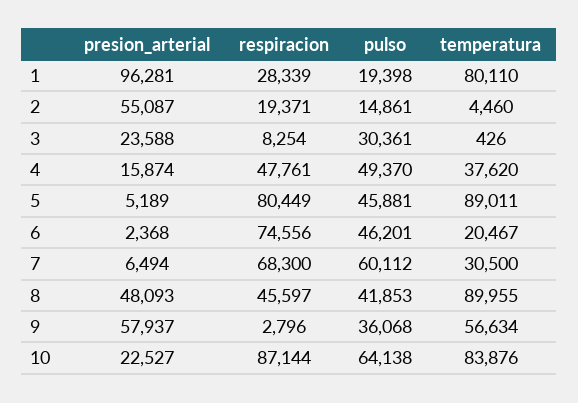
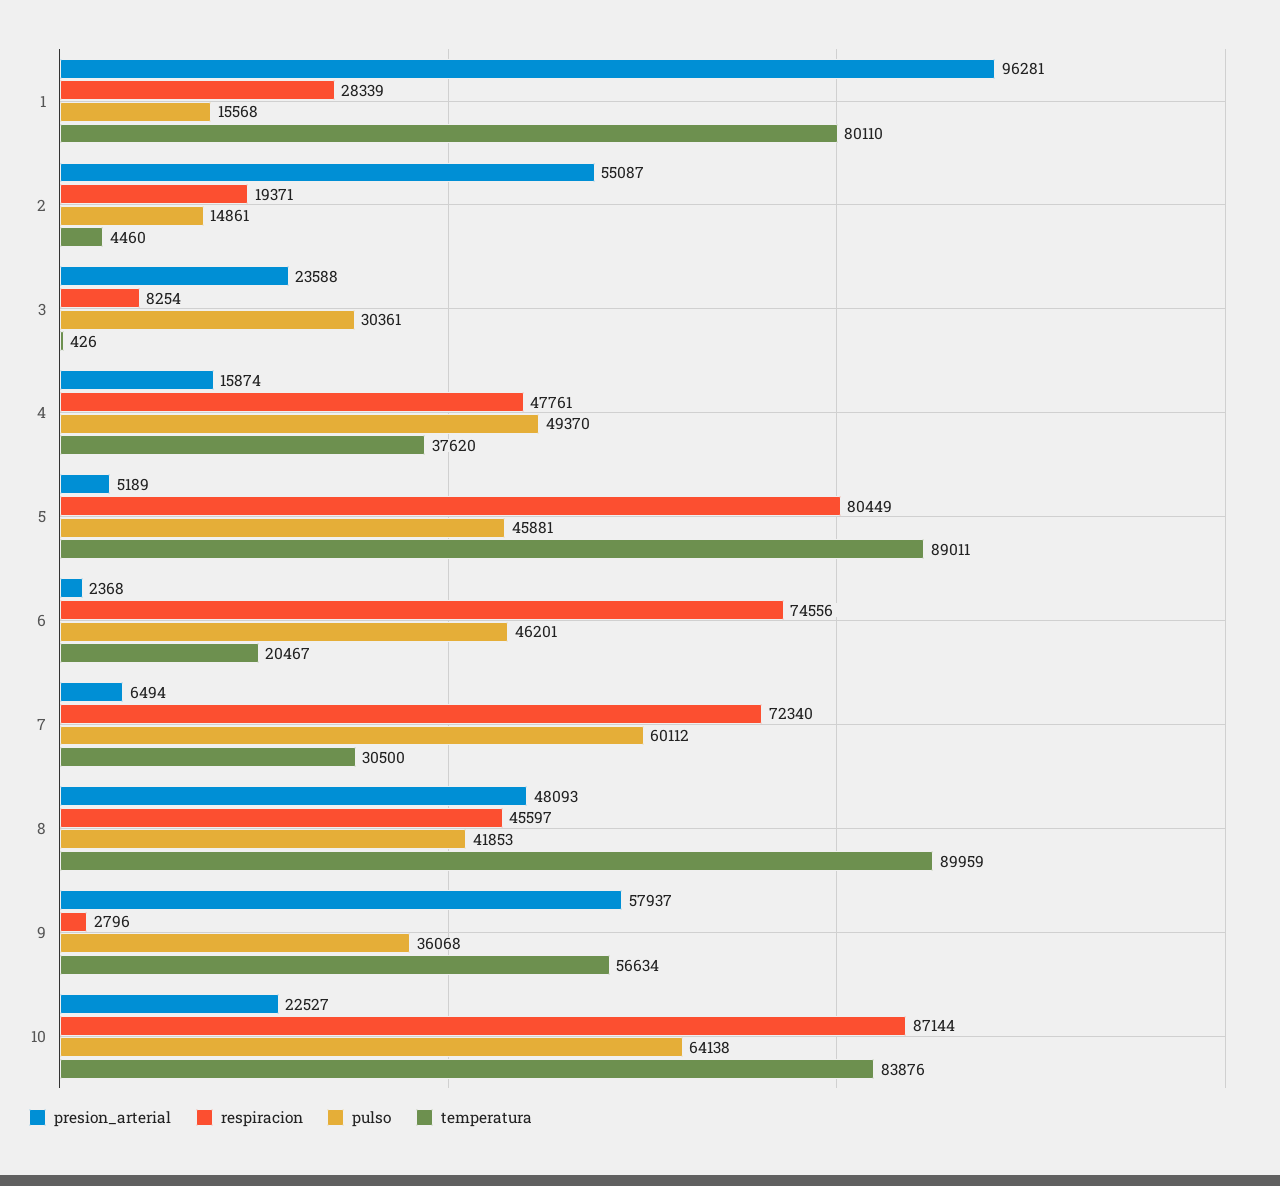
  {
    "presion_arterial": {
      "1": 96281,
      "2": 55087,
      "3": 23588,
      "4": 15874,
      "5": 5189,
      "6": 2368,
      "7": 6494,
      "8": 48093,
      "9": 57937,
      "10": 22527
    },
    "respiracion": {
      "1": 28339,
      "2": 19371,
      "3": 8254,
      "4": 47761,
      "5": 80449,
      "6": 74556,
-     "7": 68300,
+     "7": 72340,
      "8": 45597,
      "9": 2796,
      "10": 87144
    },
    "pulso": {
-     "1": 19398,
+     "1": 15568,
      "2": 14861,
      "3": 30361,
      "4": 49370,
      "5": 45881,
      "6": 46201,
      "7": 60112,
      "8": 41853,
      "9": 36068,
      "10": 64138
    },
    "temperatura": {
      "1": 80110,
      "2": 4460,
      "3": 426,
      "4": 37620,
      "5": 89011,
      "6": 20467,
      "7": 30500,
-     "8": 89955,
+     "8": 89959,
      "9": 56634,
      "10": 83876
    }
  }

